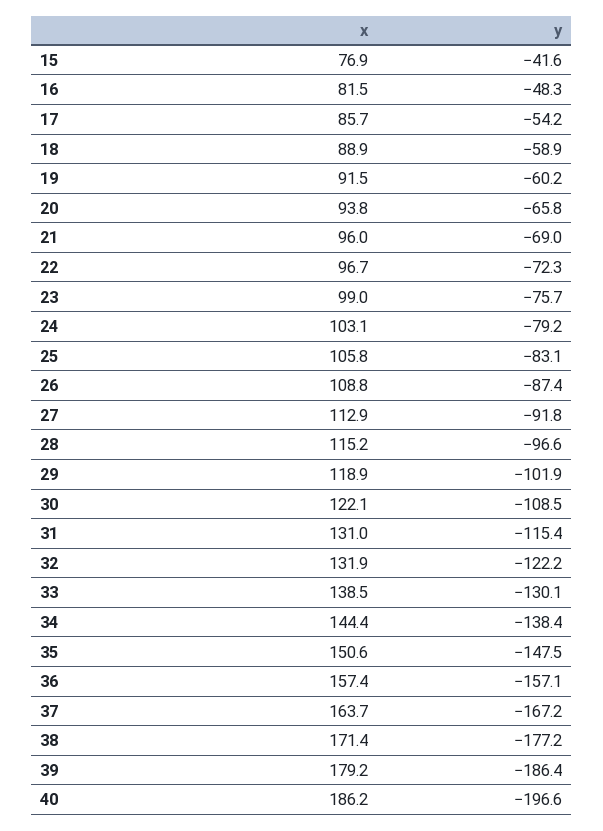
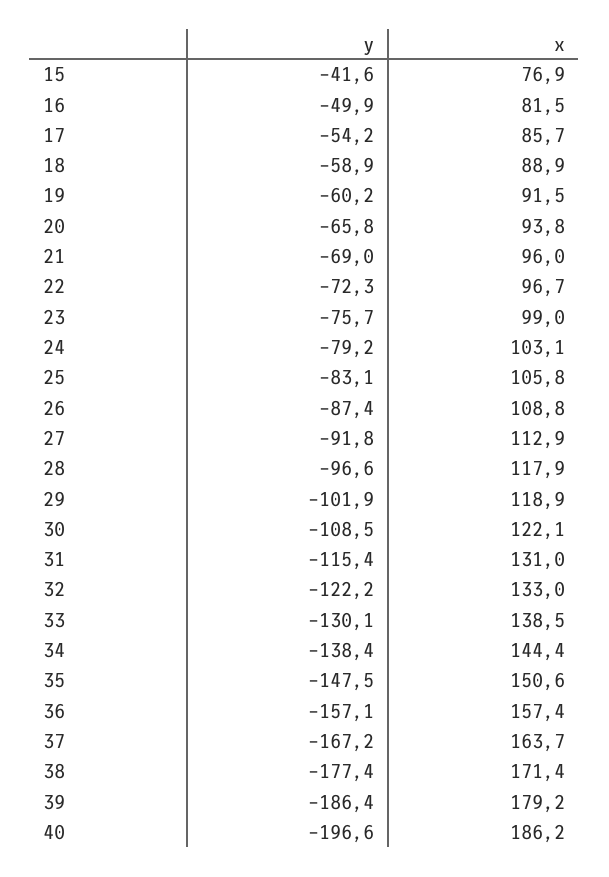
  {
    "x": {
      "15": 76.9,
      "16": 81.5,
      "17": 85.7,
      "18": 88.9,
      "19": 91.5,
      "20": 93.8,
      "21": 96,
      "22": 96.7,
      "23": 99,
      "24": 103.1,
      "25": 105.8,
      "26": 108.8,
      "27": 112.9,
-     "28": 115.2,
+     "28": 117.9,
      "29": 118.9,
      "30": 122.1,
      "31": 131,
-     "32": 131.9,
+     "32": 133,
      "33": 138.5,
      "34": 144.4,
      "35": 150.6,
      "36": 157.4,
      "37": 163.7,
      "38": 171.4,
      "39": 179.2,
      "40": 186.2
    },
    "y": {
      "15": -41.6,
-     "16": -48.3,
+     "16": -49.9,
      "17": -54.2,
      "18": -58.9,
      "19": -60.2,
      "20": -65.8,
      "21": -69,
      "22": -72.3,
      "23": -75.7,
      "24": -79.2,
      "25": -83.1,
      "26": -87.4,
      "27": -91.8,
      "28": -96.6,
      "29": -101.9,
      "30": -108.5,
      "31": -115.4,
      "32": -122.2,
      "33": -130.1,
      "34": -138.4,
      "35": -147.5,
      "36": -157.1,
      "37": -167.2,
-     "38": -177.2,
+     "38": -177.4,
      "39": -186.4,
      "40": -196.6
    }
  }

